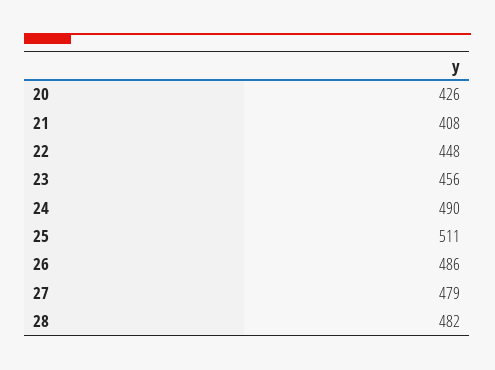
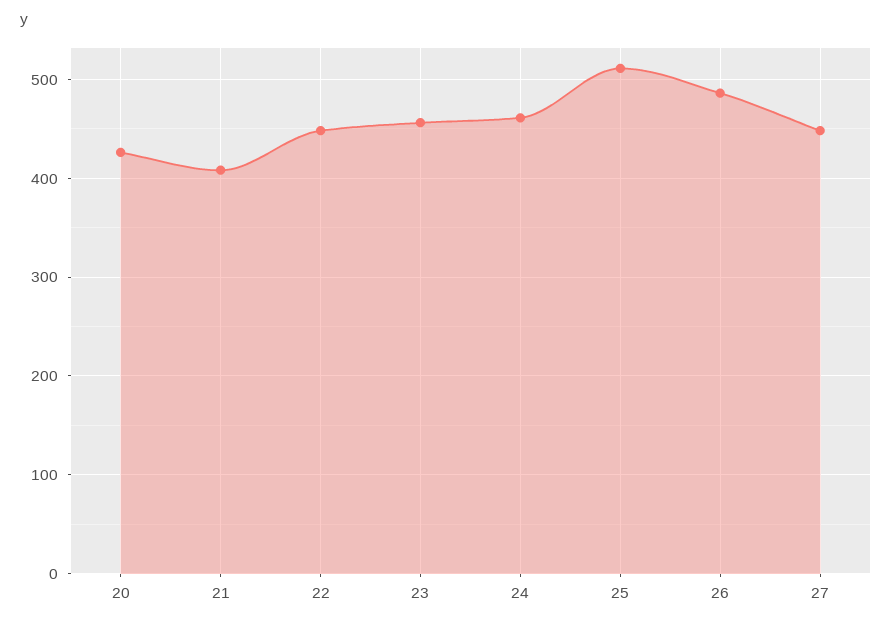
  {
    "20": 426,
    "21": 408,
    "22": 448,
    "23": 456,
-   "24": 490,
+   "24": 460,
    "25": 511,
    "26": 486,
-   "27": 479,
+   "27": 450
-   "28": 482
  }

